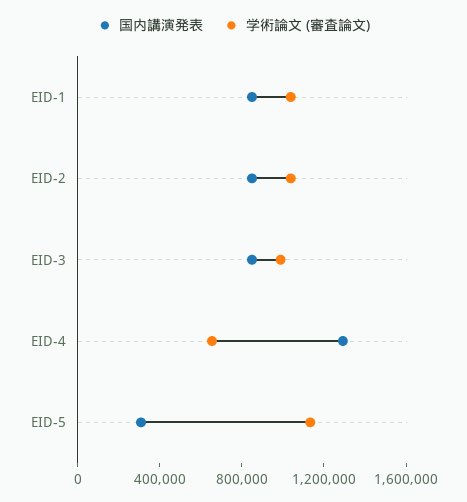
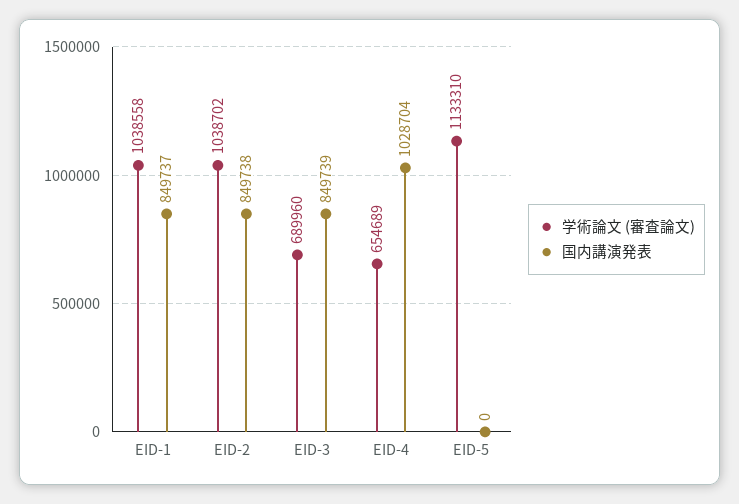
  {
    "国内講演発表": {
      "EID-1": 849737,
      "EID-2": 849738,
      "EID-3": 849739,
-     "EID-4": 1300000,
+     "EID-4": 1028704,
-     "EID-5": 300000
+     "EID-5": 0
    },
    "学術論文 (審査論文)": {
      "EID-1": 1038558,
      "EID-2": 1038702,
-     "EID-3": 1000000,
+     "EID-3": 689960,
      "EID-4": 654689,
      "EID-5": 1133310
    }
  }

